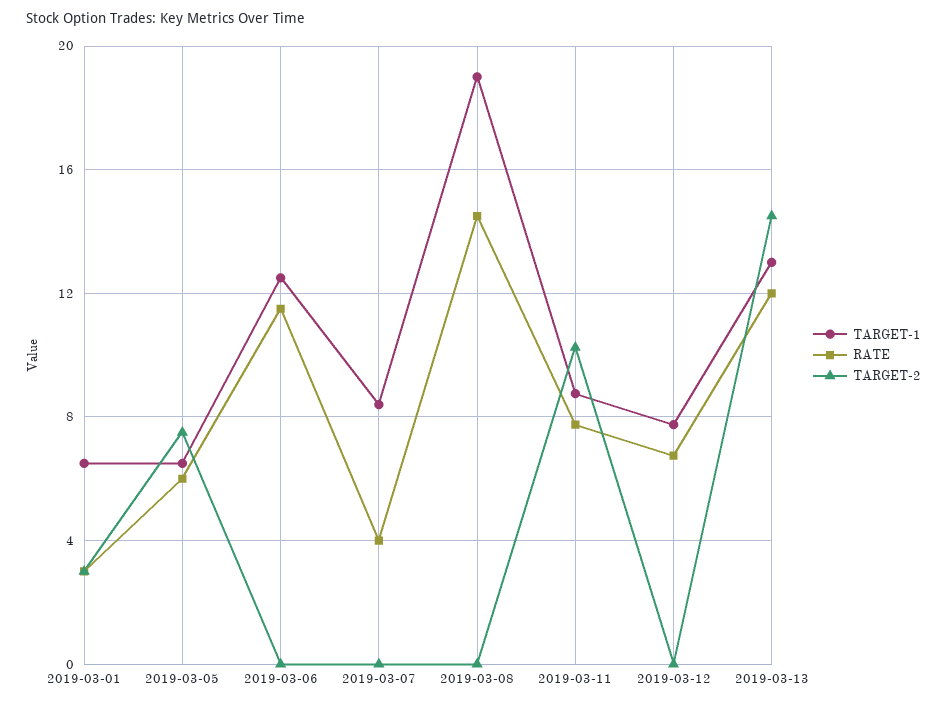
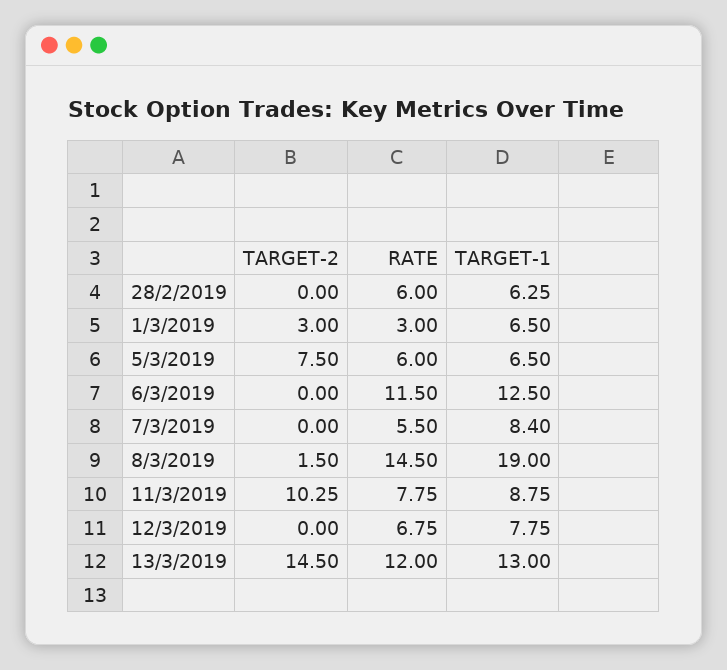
  {
    "TARGET-1": {
      "2019-03-01": 6.5,
      "2019-03-05": 6.5,
      "2019-03-06": 12.5,
      "2019-03-07": 8.4,
      "2019-03-08": 19,
      "2019-03-11": 8.75,
      "2019-03-12": 7.75,
-     "2019-03-13": 13
+     "2019-03-13": 13,
+     "28/2/2019": 6.25
    },
    "RATE": {
      "2019-03-01": 3,
      "2019-03-05": 6,
      "2019-03-06": 11.5,
-     "2019-03-07": 4,
+     "2019-03-07": 5.5,
      "2019-03-08": 14.5,
      "2019-03-11": 7.75,
      "2019-03-12": 6.75,
-     "2019-03-13": 12
+     "2019-03-13": 12,
+     "28/2/2019": 6
    },
    "TARGET-2": {
      "2019-03-01": 3,
      "2019-03-05": 7.5,
      "2019-03-06": 0,
      "2019-03-07": 0,
-     "2019-03-08": 0,
+     "2019-03-08": 1.5,
      "2019-03-11": 10.25,
      "2019-03-12": 0,
-     "2019-03-13": 14.5
+     "2019-03-13": 14.5,
+     "28/2/2019": 0
    }
  }

